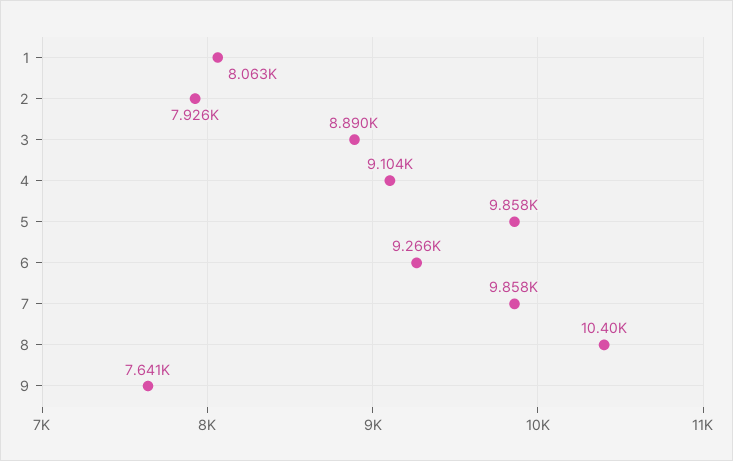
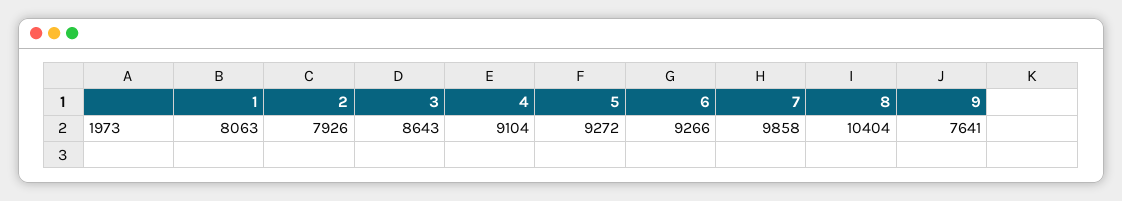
  {
    "1": 8063,
    "2": 7926,
-   "3": 8890,
+   "3": 8643,
    "4": 9104,
-   "5": 9858,
+   "5": 9272,
    "6": 9266,
    "7": 9858,
    "8": 10404,
    "9": 7641
  }

